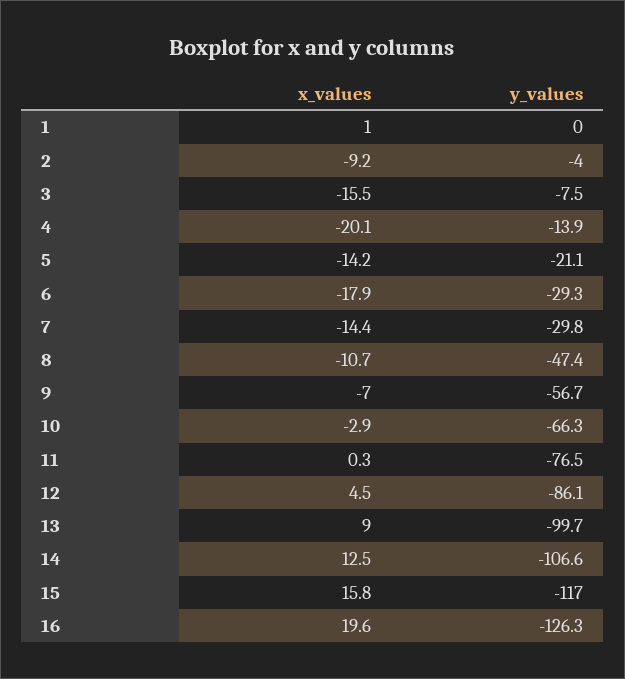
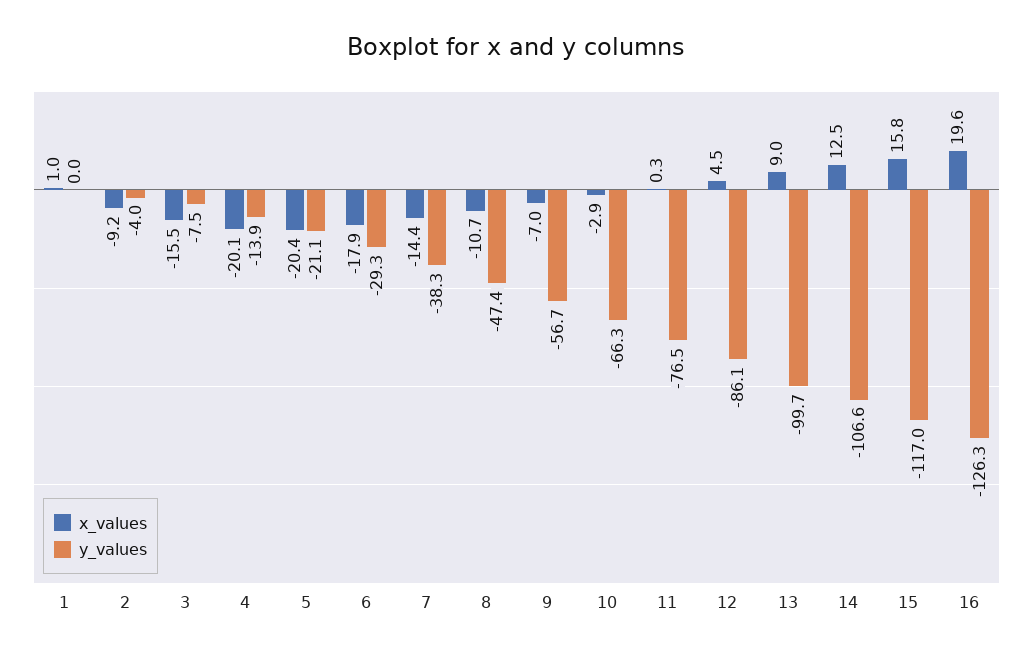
  {
    "x_values": {
      "1": 1,
      "2": -9.2,
      "3": -15.5,
      "4": -20.1,
-     "5": -14.2,
+     "5": -20.4,
      "6": -17.9,
      "7": -14.4,
      "8": -10.7,
      "9": -7,
      "10": -2.9,
      "11": 0.3,
      "12": 4.5,
      "13": 9,
      "14": 12.5,
      "15": 15.8,
      "16": 19.6
    },
    "y_values": {
      "1": 0,
      "2": -4,
      "3": -7.5,
      "4": -13.9,
      "5": -21.1,
      "6": -29.3,
-     "7": -29.8,
+     "7": -38.3,
      "8": -47.4,
      "9": -56.7,
      "10": -66.3,
      "11": -76.5,
      "12": -86.1,
      "13": -99.7,
      "14": -106.6,
      "15": -117,
      "16": -126.3
    }
  }

